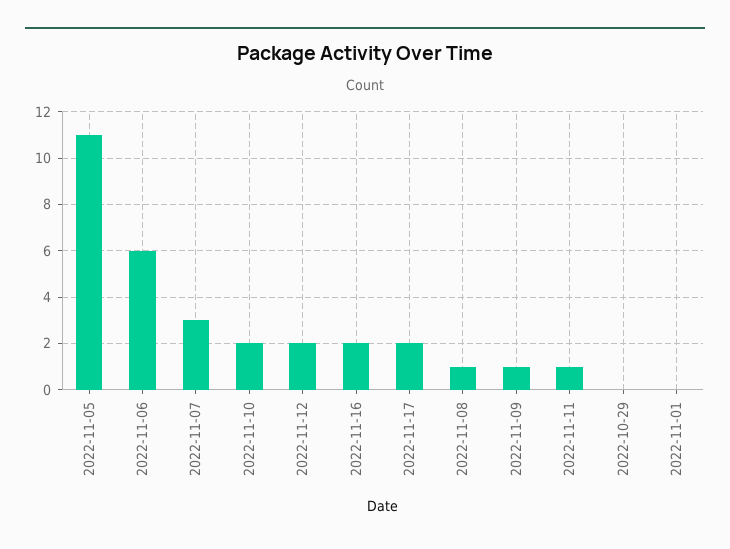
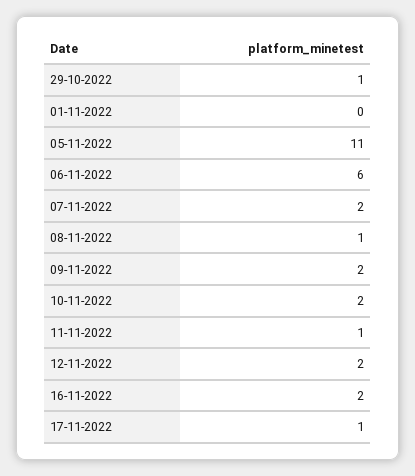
  {
    "2022-11-05": 11,
    "2022-11-06": 6,
-   "2022-11-07": 3,
+   "2022-11-07": 2,
    "2022-11-10": 2,
    "2022-11-12": 2,
    "2022-11-16": 2,
-   "2022-11-17": 2,
+   "2022-11-17": 1,
    "2022-11-08": 1,
-   "2022-11-09": 1,
+   "2022-11-09": 2,
    "2022-11-11": 1,
-   "2022-10-29": 0,
+   "2022-10-29": 1,
    "2022-11-01": 0
  }

